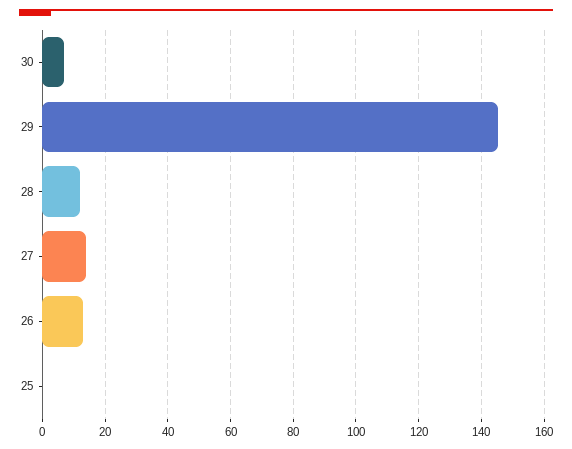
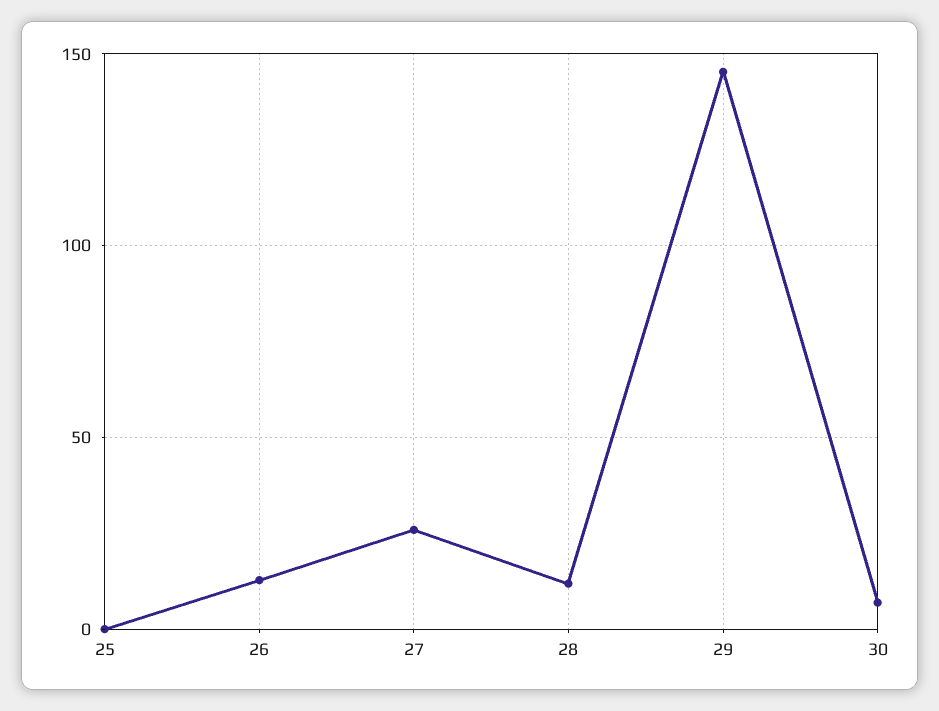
  {
    "30": 8,
    "29": 146,
    "28": 12,
-   "27": 14,
+   "27": 25,
    "26": 12,
    "25": 0
  }

